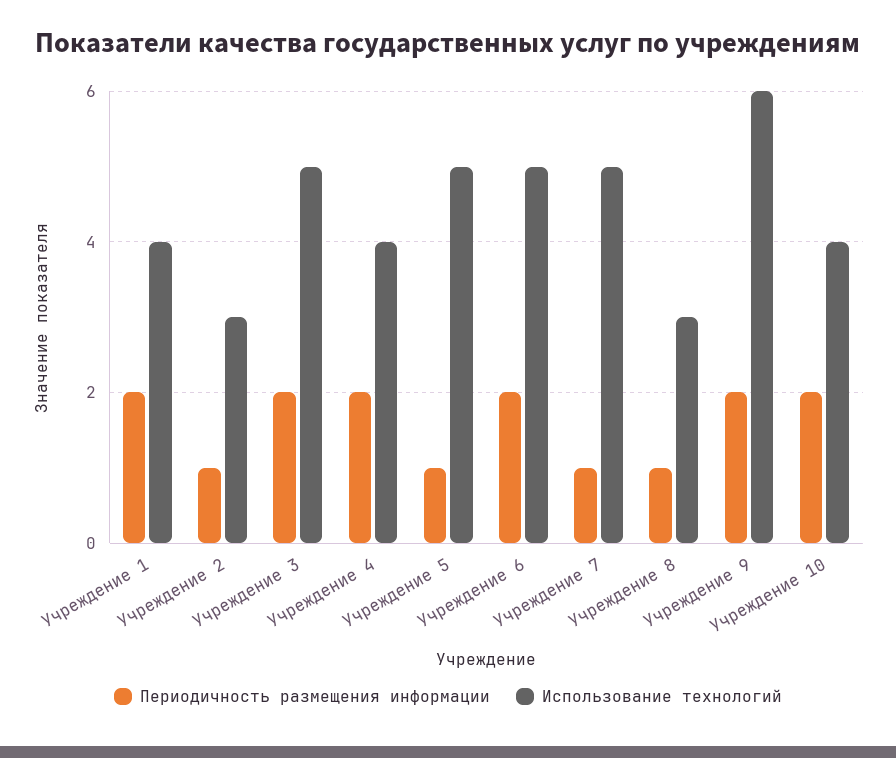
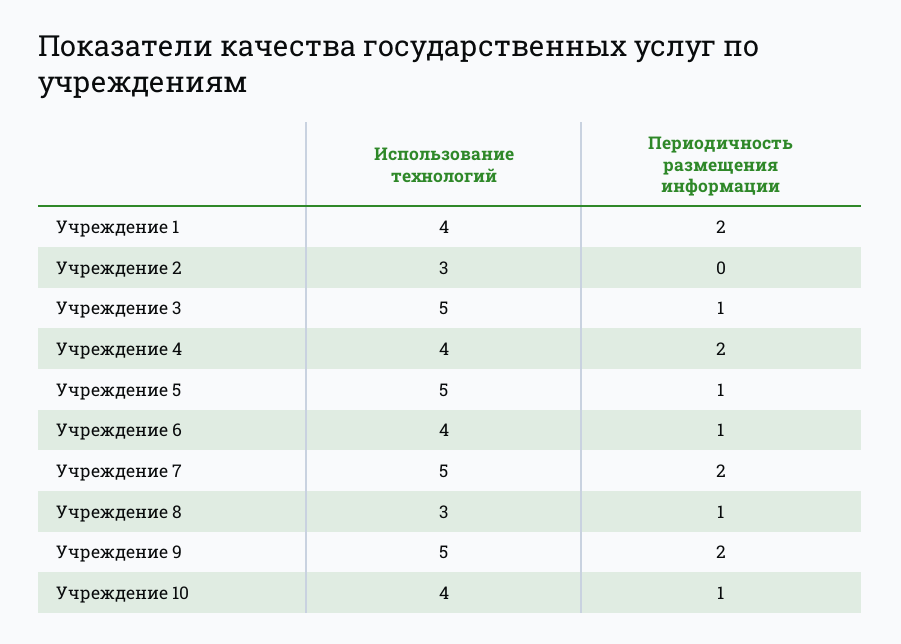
  {
    "Периодичность размещения информации": {
      "Учреждение 1": 2,
-     "Учреждение 2": 1,
+     "Учреждение 2": 0,
-     "Учреждение 3": 2,
+     "Учреждение 3": 1,
      "Учреждение 4": 2,
      "Учреждение 5": 1,
-     "Учреждение 6": 2,
+     "Учреждение 6": 1,
-     "Учреждение 7": 1,
+     "Учреждение 7": 2,
      "Учреждение 8": 1,
      "Учреждение 9": 2,
-     "Учреждение 10": 2
+     "Учреждение 10": 1
    },
    "Использование технологий": {
      "Учреждение 1": 4,
      "Учреждение 2": 3,
      "Учреждение 3": 5,
      "Учреждение 4": 4,
      "Учреждение 5": 5,
-     "Учреждение 6": 5,
+     "Учреждение 6": 4,
      "Учреждение 7": 5,
      "Учреждение 8": 3,
-     "Учреждение 9": 6,
+     "Учреждение 9": 5,
      "Учреждение 10": 4
    }
  }

